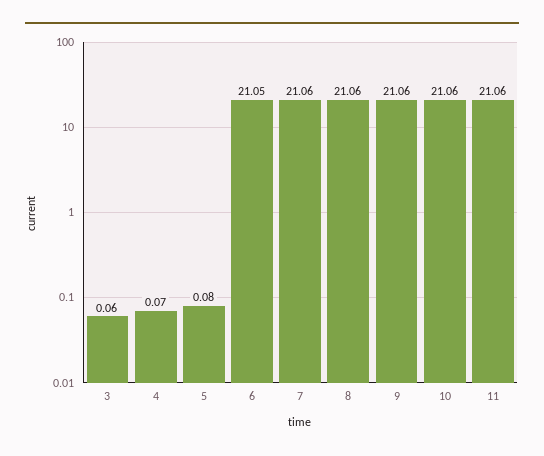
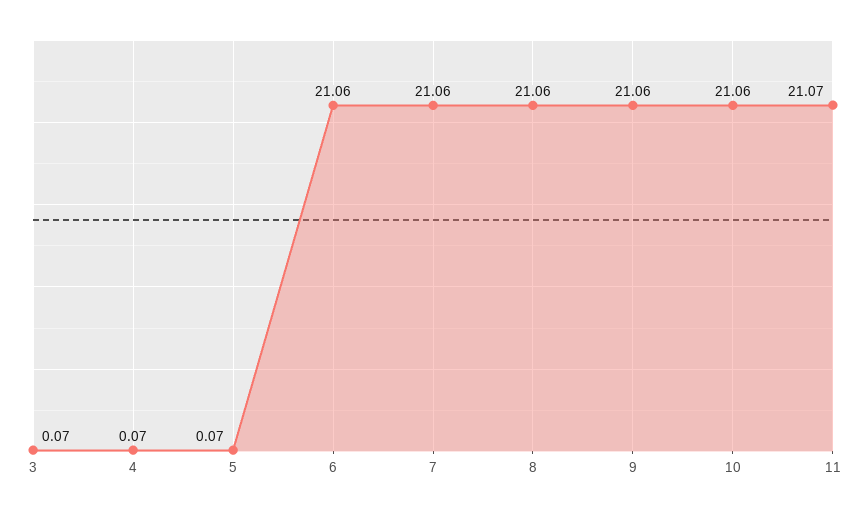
  {
-   "3": 0.06,
+   "3": 0.07,
    "4": 0.07,
-   "5": 0.08,
+   "5": 0.07,
-   "6": 21.05,
+   "6": 21.06,
    "7": 21.06,
    "8": 21.06,
    "9": 21.06,
    "10": 21.06,
-   "11": 21.06
+   "11": 21.07
  }

